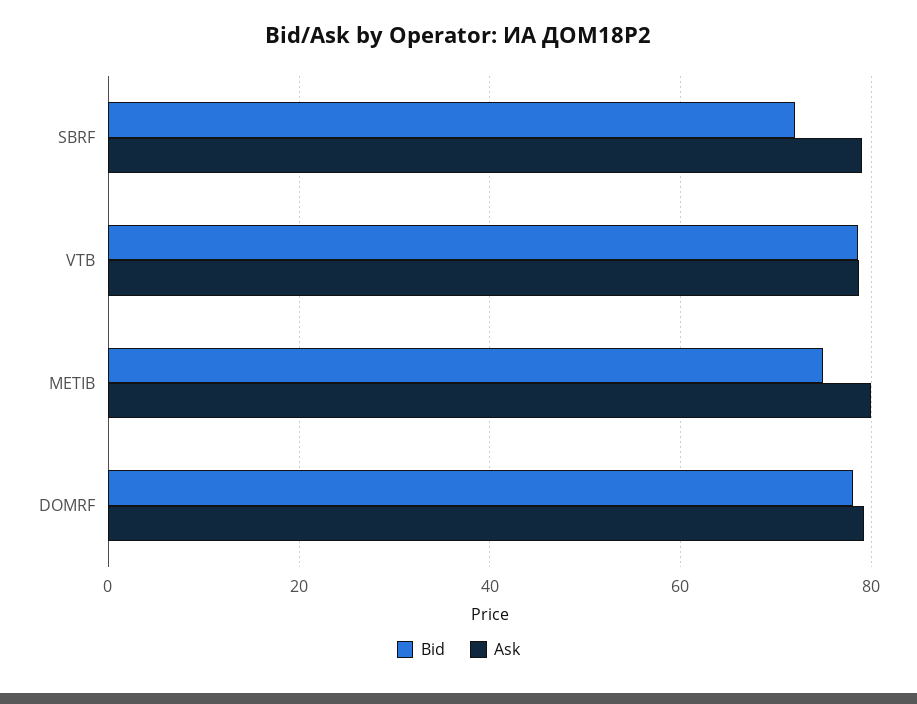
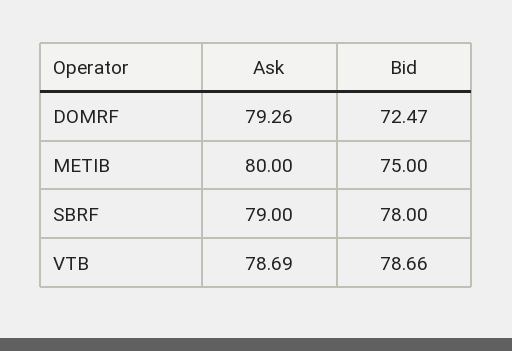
  {
    "Bid": {
-     "SBRF": 72,
+     "SBRF": 78,
      "VTB": 78.66,
      "METIB": 75,
-     "DOMRF": 78
+     "DOMRF": 72.47
    },
    "Ask": {
      "SBRF": 79,
      "VTB": 78.69,
      "METIB": 80,
      "DOMRF": 79.26
    }
  }

